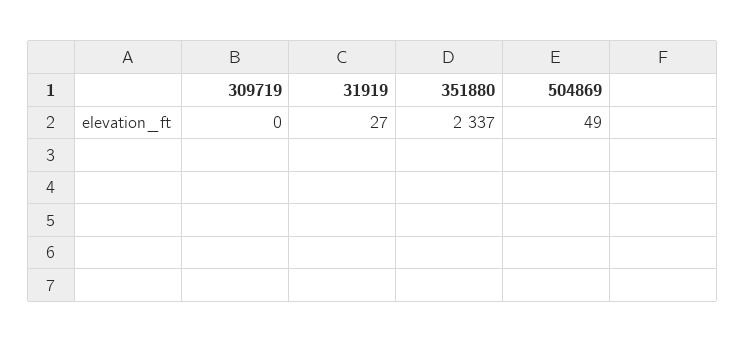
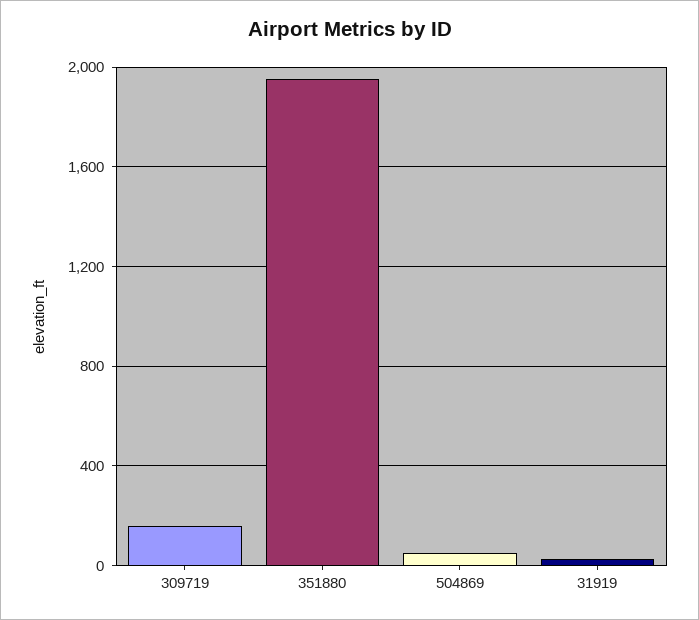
  {
-   "309719": 0,
+   "309719": 150,
    "31919": 27,
-   "351880": 2337,
+   "351880": 1950,
    "504869": 49
  }

